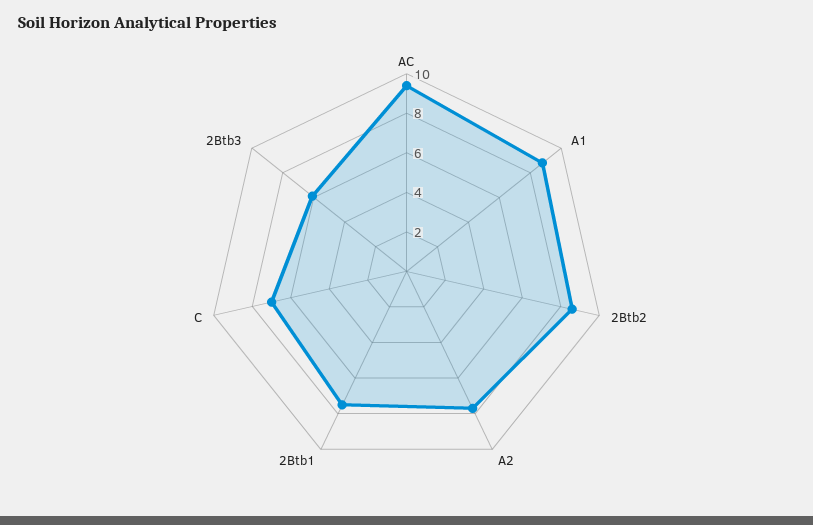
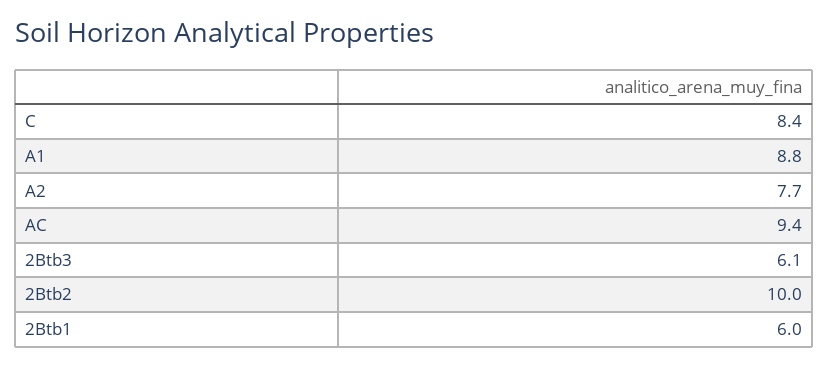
  {
    "AC": 9.4,
    "A1": 8.8,
-   "2Btb2": 8.5,
+   "2Btb2": 10,
    "A2": 7.7,
-   "2Btb1": 7.5,
+   "2Btb1": 6,
-   "C": 7,
+   "C": 8.4,
    "2Btb3": 6.1
  }

